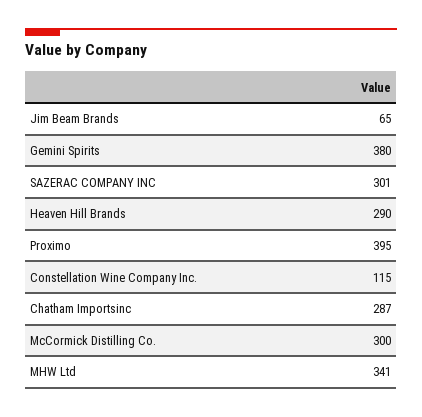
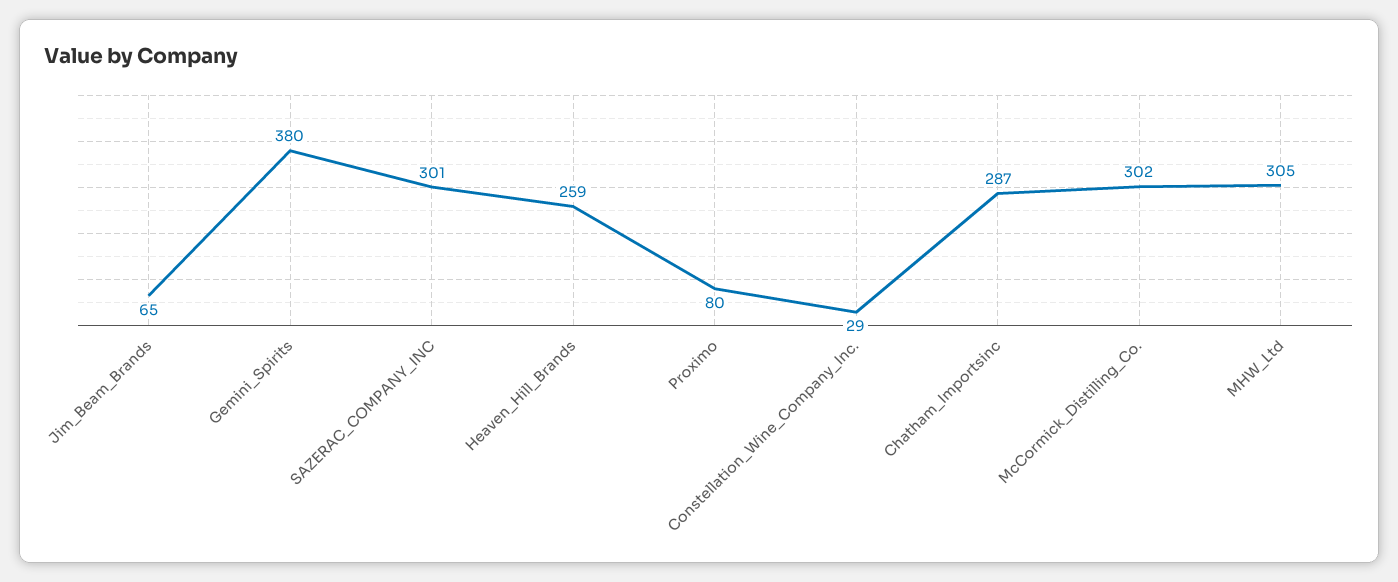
  {
    "Jim Beam Brands": 65,
    "Gemini Spirits": 380,
    "SAZERAC COMPANY INC": 301,
-   "Heaven Hill Brands": 290,
+   "Heaven Hill Brands": 259,
-   "Proximo": 395,
+   "Proximo": 80,
-   "Constellation Wine Company Inc.": 115,
+   "Constellation Wine Company Inc.": 29,
    "Chatham Importsinc": 287,
-   "McCormick Distilling Co.": 300,
+   "McCormick Distilling Co.": 302,
-   "MHW Ltd": 341
+   "MHW Ltd": 305
  }

